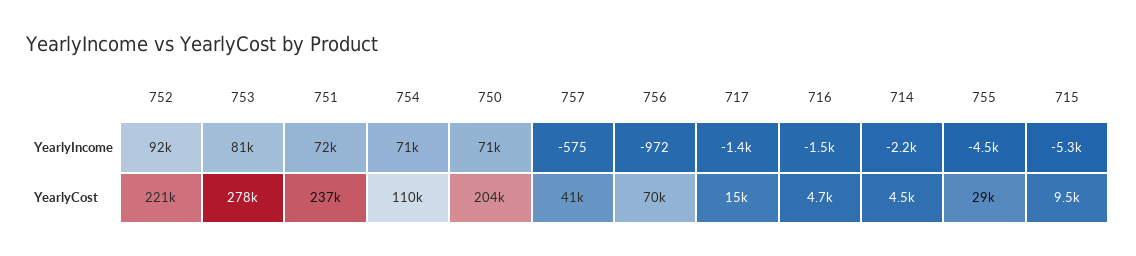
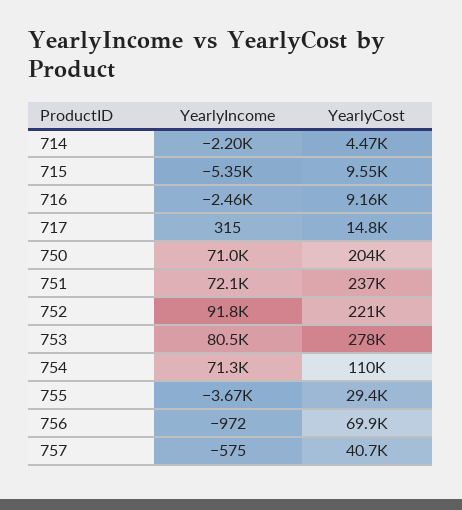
  {
    "752": {
      "YearlyIncome": 91800,
      "YearlyCost": 221000
    },
    "753": {
      "YearlyIncome": 80500,
      "YearlyCost": 278000
    },
    "751": {
      "YearlyIncome": 72100,
      "YearlyCost": 237000
    },
    "754": {
      "YearlyIncome": 71300,
      "YearlyCost": 110000
    },
    "750": {
      "YearlyIncome": 71000,
      "YearlyCost": 204000
    },
    "757": {
      "YearlyIncome": -575,
      "YearlyCost": 40700
    },
    "756": {
      "YearlyIncome": -972,
      "YearlyCost": 69900
    },
    "717": {
-     "YearlyIncome": -1400,
+     "YearlyIncome": 315,
      "YearlyCost": 14800
    },
    "716": {
-     "YearlyIncome": -1500,
+     "YearlyIncome": -2460,
-     "YearlyCost": 4700
+     "YearlyCost": 9160
    },
    "714": {
      "YearlyIncome": -2200,
      "YearlyCost": 4470
    },
    "755": {
-     "YearlyIncome": -4500,
+     "YearlyIncome": -3670,
      "YearlyCost": 29400
    },
    "715": {
      "YearlyIncome": -5350,
      "YearlyCost": 9550
    }
  }

